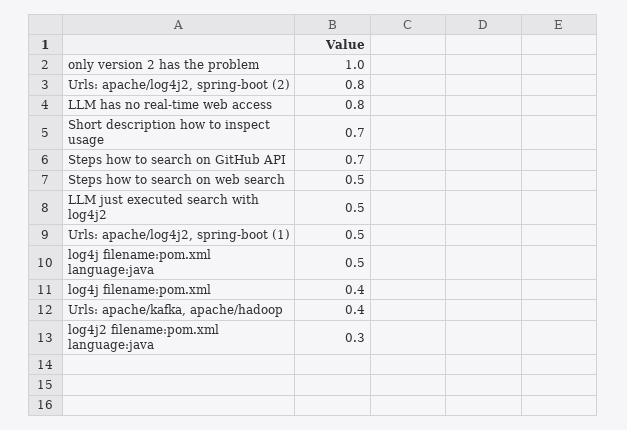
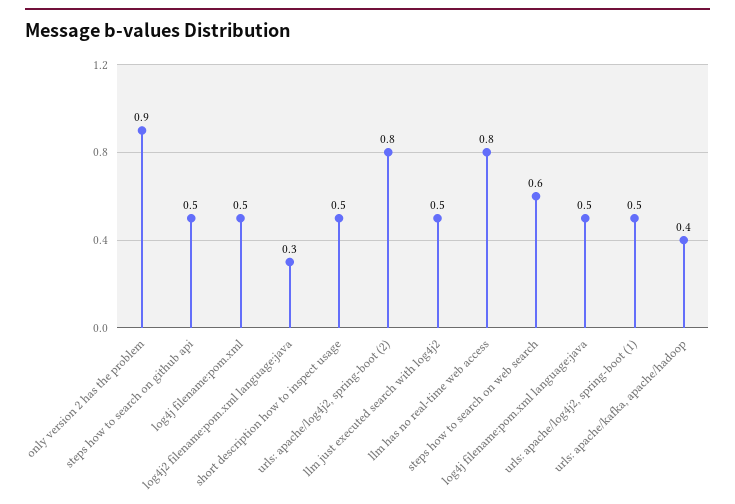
  {
-   "only version 2 has the problem": 1,
+   "only version 2 has the problem": 0.9,
    "Urls: apache/log4j2, spring-boot (2)": 0.8,
    "LLM has no real-time web access": 0.8,
-   "Short description how to inspect usage": 0.7,
+   "Short description how to inspect usage": 0.5,
-   "Steps how to search on GitHub API": 0.7,
+   "Steps how to search on GitHub API": 0.5,
-   "Steps how to search on web search": 0.5,
+   "Steps how to search on web search": 0.6,
    "LLM just executed search with log4j2": 0.5,
    "Urls: apache/log4j2, spring-boot (1)": 0.5,
    "log4j filename:pom.xml language:java": 0.5,
-   "log4j filename:pom.xml": 0.4,
+   "log4j filename:pom.xml": 0.5,
    "Urls: apache/kafka, apache/hadoop": 0.4,
    "log4j2 filename:pom.xml language:java": 0.3
  }

